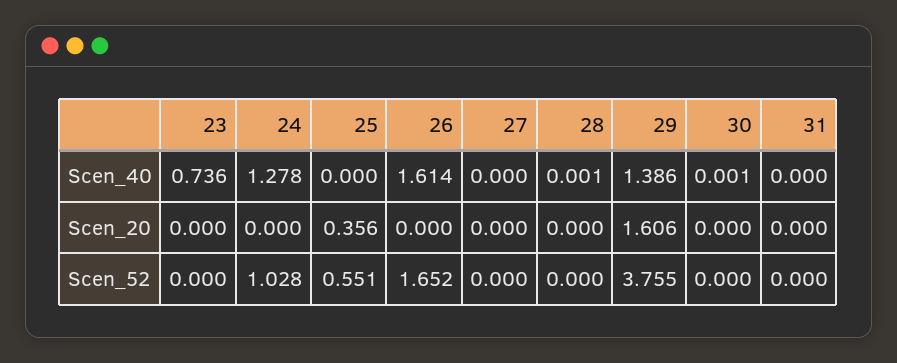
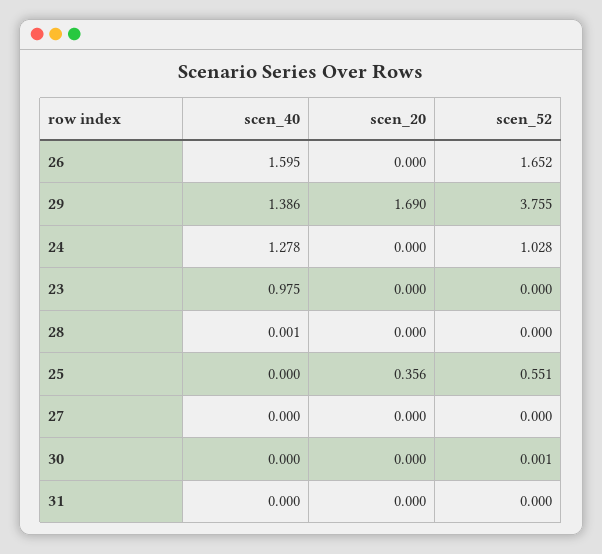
  {
    "23": {
-     "Scen_40": 0.736,
+     "Scen_40": 0.975,
      "Scen_20": 0,
      "Scen_52": 0
    },
    "24": {
      "Scen_40": 1.278,
      "Scen_20": 0,
      "Scen_52": 1.028
    },
    "25": {
      "Scen_40": 0,
      "Scen_20": 0.356,
      "Scen_52": 0.551
    },
    "26": {
-     "Scen_40": 1.614,
+     "Scen_40": 1.595,
      "Scen_20": 0,
      "Scen_52": 1.652
    },
    "27": {
      "Scen_40": 0,
      "Scen_20": 0,
      "Scen_52": 0
    },
    "28": {
      "Scen_40": 0.001,
      "Scen_20": 0,
      "Scen_52": 0
    },
    "29": {
      "Scen_40": 1.386,
-     "Scen_20": 1.606,
+     "Scen_20": 1.69,
      "Scen_52": 3.755
    },
    "30": {
-     "Scen_40": 0.001,
+     "Scen_40": 0,
      "Scen_20": 0,
-     "Scen_52": 0
+     "Scen_52": 0.001
    },
    "31": {
      "Scen_40": 0,
      "Scen_20": 0,
      "Scen_52": 0
    }
  }

